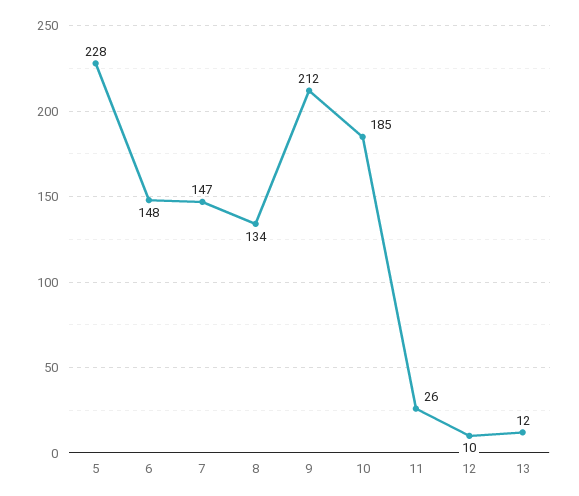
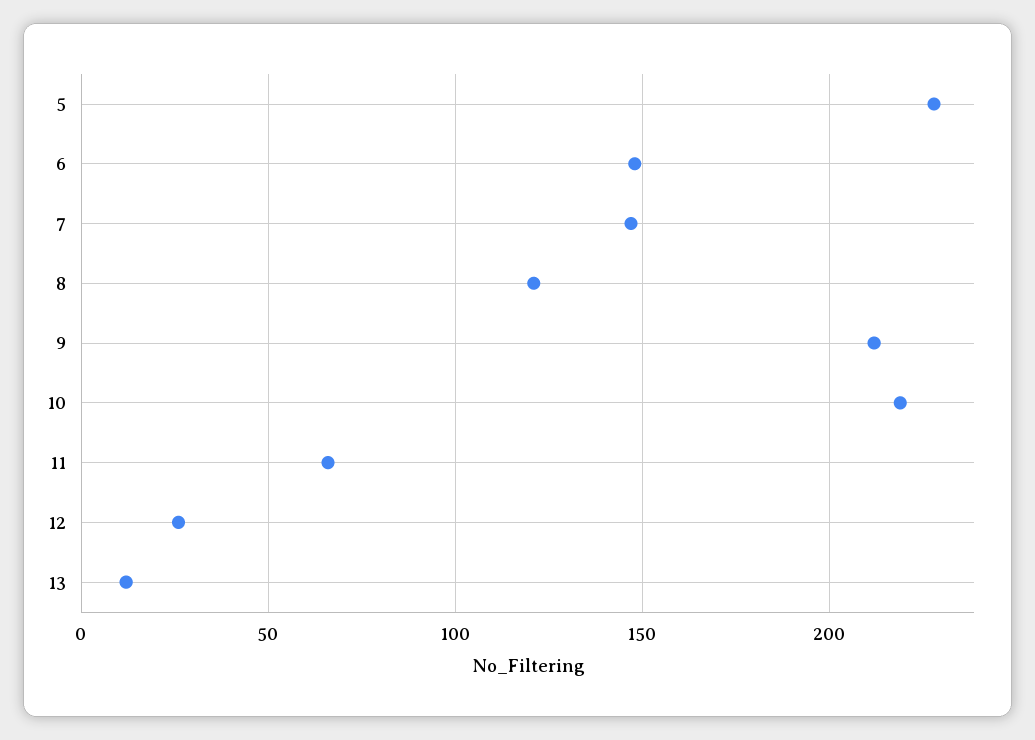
  {
    "5": 228,
    "6": 148,
    "7": 147,
-   "8": 134,
+   "8": 120,
    "9": 212,
-   "10": 185,
+   "10": 220,
-   "11": 26,
+   "11": 65,
-   "12": 10,
+   "12": 25,
    "13": 12
  }

